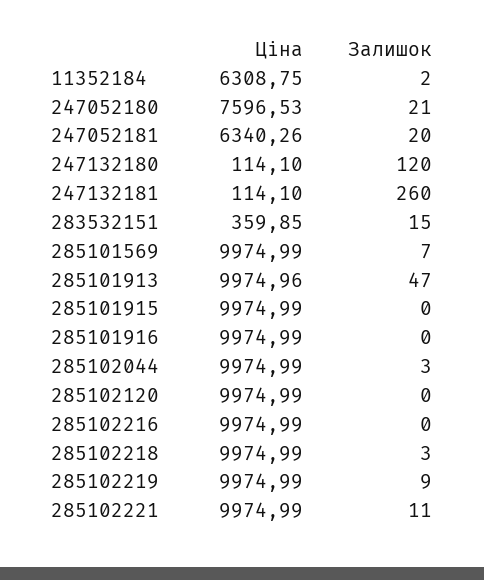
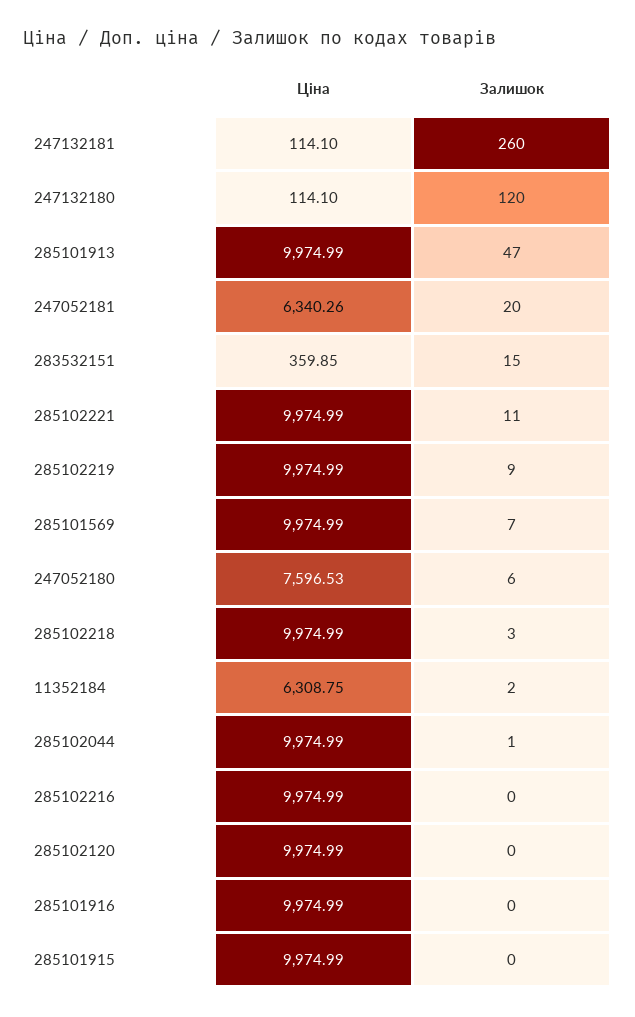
  {
    "Ціна": {
      "11352184": 6308.75,
      "247052180": 7596.53,
      "247052181": 6340.26,
      "247132180": 114.1,
      "247132181": 114.1,
      "283532151": 359.85,
      "285101569": 9974.99,
-     "285101913": 9974.96,
+     "285101913": 9974.99,
      "285101915": 9974.99,
      "285101916": 9974.99,
      "285102044": 9974.99,
      "285102120": 9974.99,
      "285102216": 9974.99,
      "285102218": 9974.99,
      "285102219": 9974.99,
      "285102221": 9974.99
    },
    "Залишок": {
      "11352184": 2,
-     "247052180": 21,
+     "247052180": 6,
      "247052181": 20,
      "247132180": 120,
      "247132181": 260,
      "283532151": 15,
      "285101569": 7,
      "285101913": 47,
      "285101915": 0,
      "285101916": 0,
-     "285102044": 3,
+     "285102044": 1,
      "285102120": 0,
      "285102216": 0,
      "285102218": 3,
      "285102219": 9,
      "285102221": 11
    }
  }

